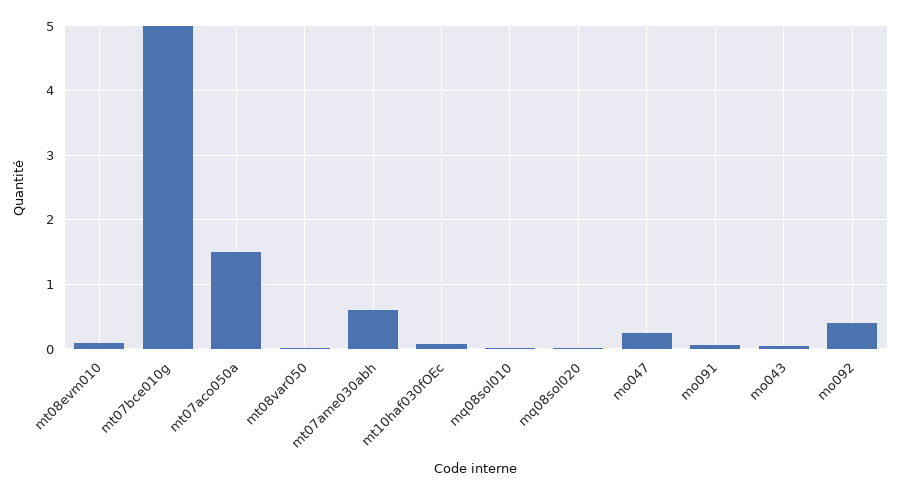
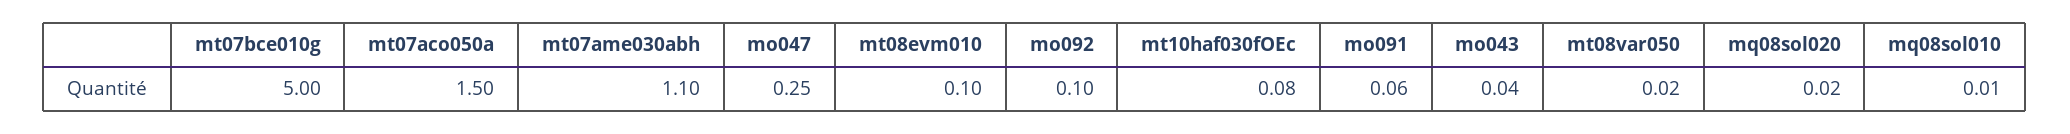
  {
    "mt08evm010": 0.1,
    "mt07bce010g": 5,
    "mt07aco050a": 1.5,
    "mt08var050": 0.02,
-   "mt07ame030abh": 0.6,
+   "mt07ame030abh": 1.1,
    "mt10haf030fOEc": 0.08,
    "mq08sol010": 0.01,
    "mq08sol020": 0.02,
    "mo047": 0.25,
    "mo091": 0.06,
    "mo043": 0.04,
-   "mo092": 0.4
+   "mo092": 0.1
  }

